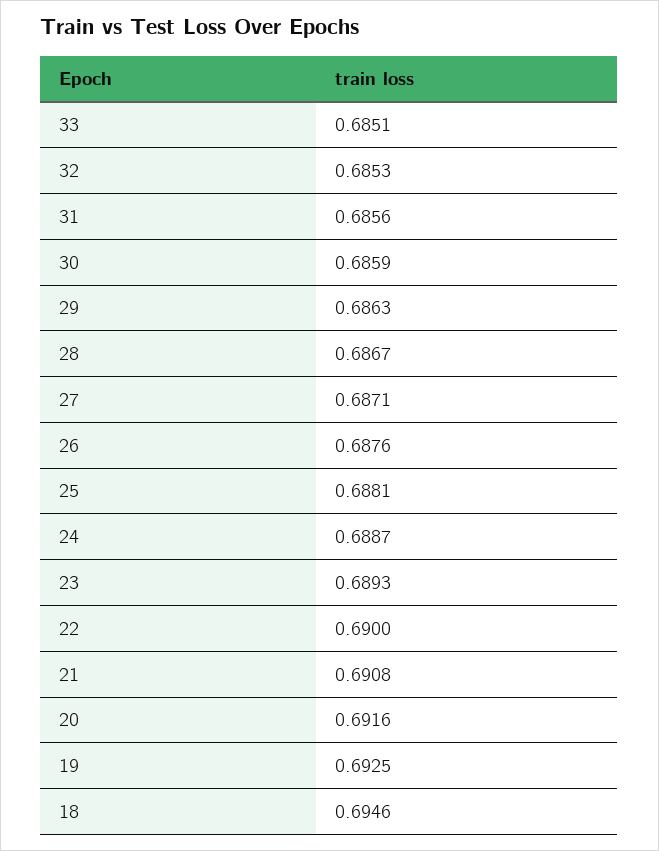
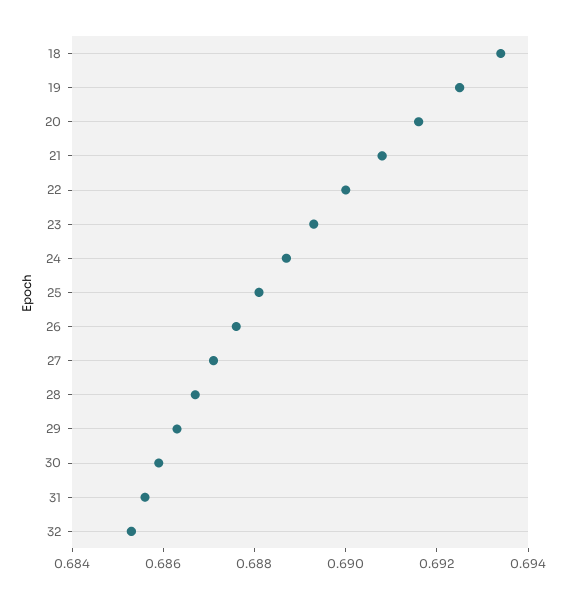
  {
-   "33": 0.6851,
    "32": 0.6853,
    "31": 0.6856,
    "30": 0.6859,
    "29": 0.6863,
    "28": 0.6867,
    "27": 0.6871,
    "26": 0.6876,
    "25": 0.6881,
    "24": 0.6887,
    "23": 0.6893,
    "22": 0.69,
    "21": 0.6908,
    "20": 0.6916,
    "19": 0.6925,
-   "18": 0.6946
+   "18": 0.6935
  }

